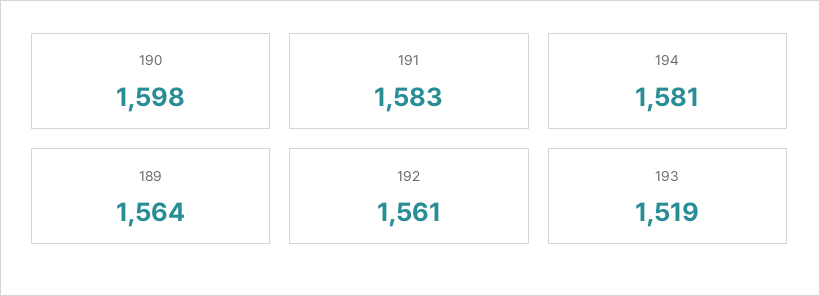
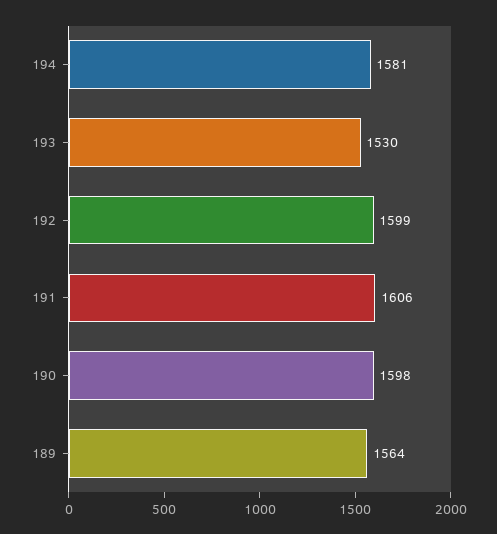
  {
    "190": 1598,
-   "191": 1583,
+   "191": 1606,
    "194": 1581,
    "189": 1564,
-   "192": 1561,
+   "192": 1599,
-   "193": 1519
+   "193": 1530
  }

